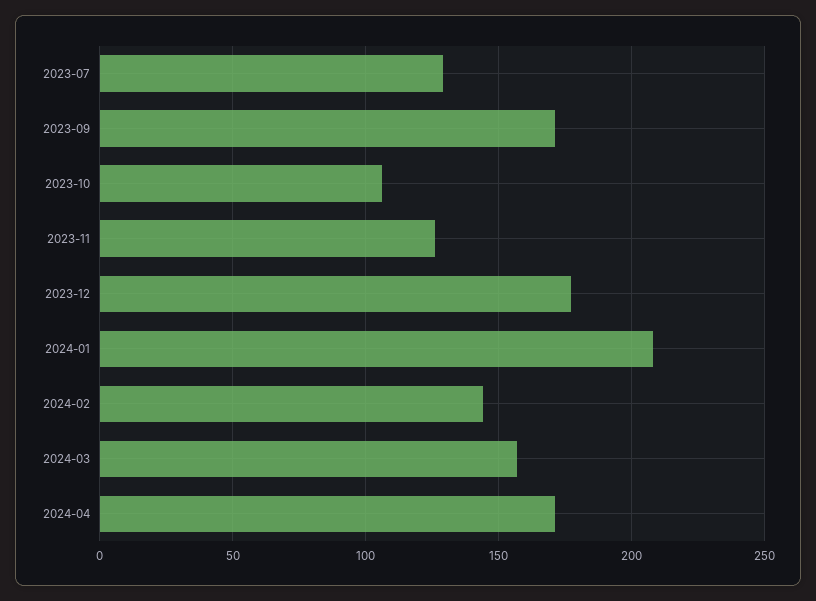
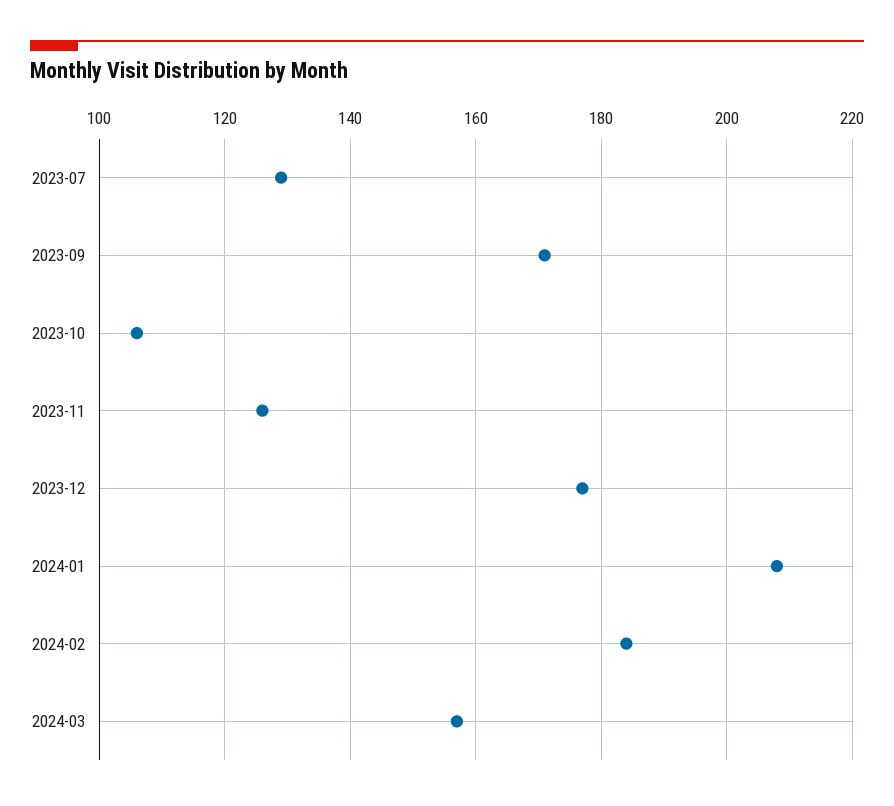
  {
    "2023-07": 130,
    "2023-09": 170,
    "2023-10": 105,
    "2023-11": 125,
    "2023-12": 175,
    "2024-01": 210,
-   "2024-02": 145,
+   "2024-02": 185,
-   "2024-03": 155,
+   "2024-03": 155
-   "2024-04": 170
  }

